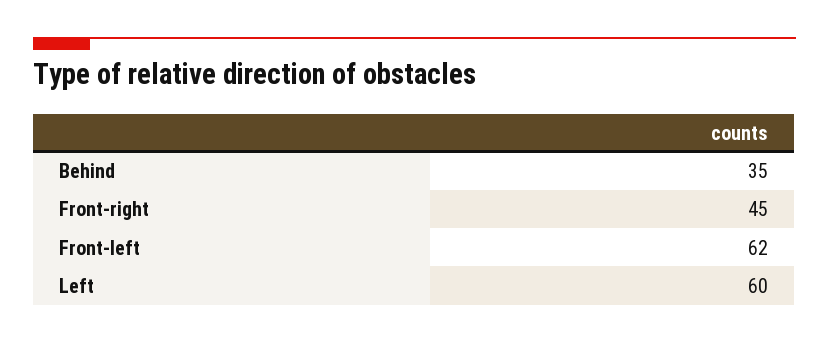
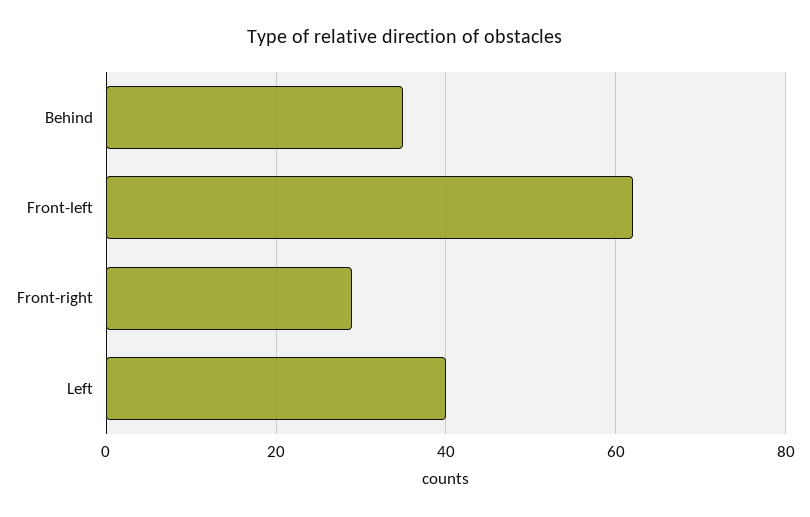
  {
    "Behind": 35,
-   "Front-right": 45,
+   "Front-right": 30,
    "Front-left": 62,
-   "Left": 60
+   "Left": 40
  }

